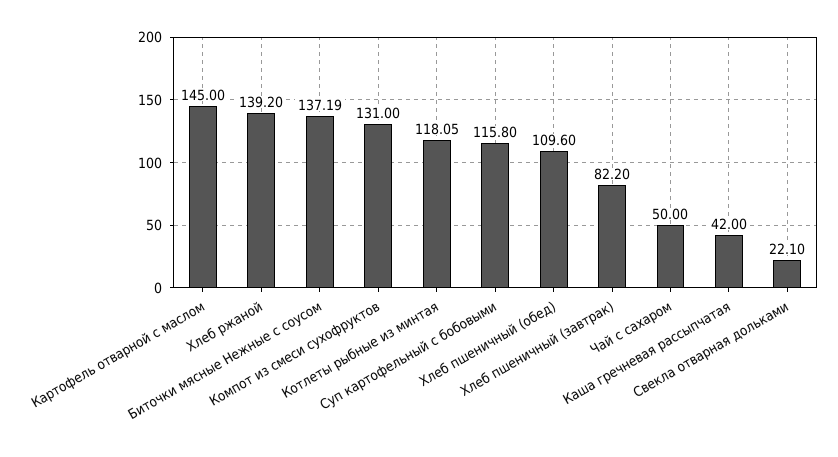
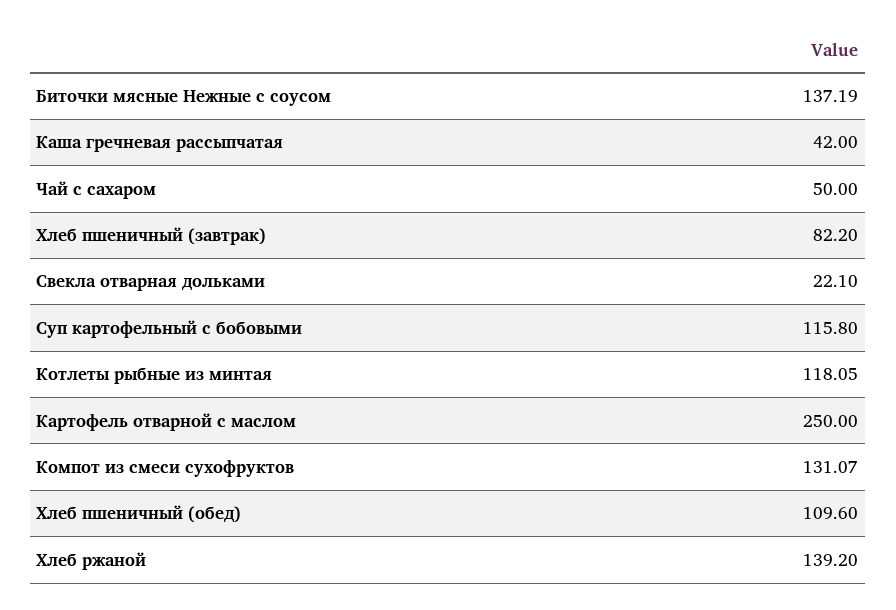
  {
-   "Картофель отварной с маслом": 145,
+   "Картофель отварной с маслом": 250,
    "Хлеб ржаной": 139.2,
    "Биточки мясные Нежные с соусом": 137.19,
-   "Компот из смеси сухофруктов": 131,
+   "Компот из смеси сухофруктов": 131.07,
    "Котлеты рыбные из минтая": 118.05,
    "Суп картофельный с бобовыми": 115.8,
    "Хлеб пшеничный (обед)": 109.6,
    "Хлеб пшеничный (завтрак)": 82.2,
    "Чай с сахаром": 50,
    "Каша гречневая рассыпчатая": 42,
    "Свекла отварная дольками": 22.1
  }

